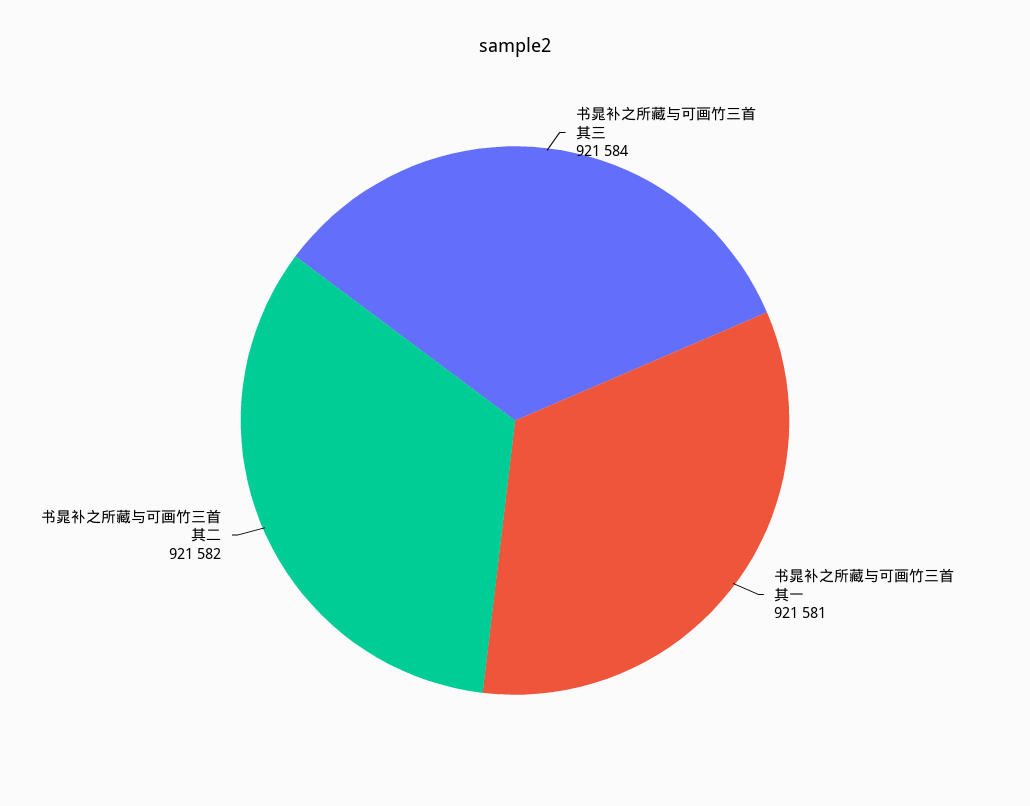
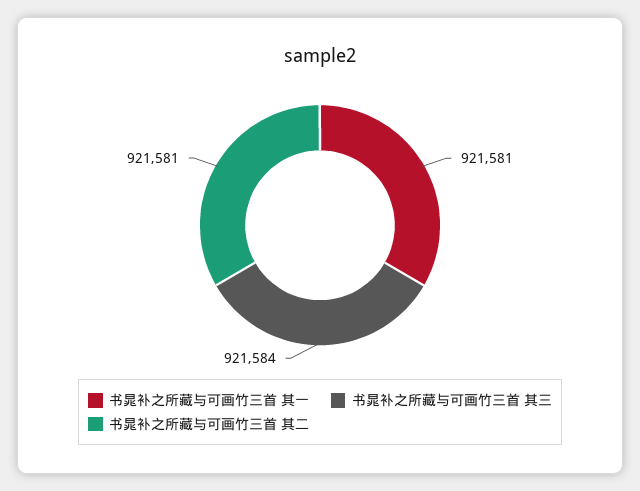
  {
    "书晁补之所藏与可画竹三首 其三": 921584,
    "书晁补之所藏与可画竹三首 其一": 921581,
-   "书晁补之所藏与可画竹三首 其二": 921582
+   "书晁补之所藏与可画竹三首 其二": 921581
  }

